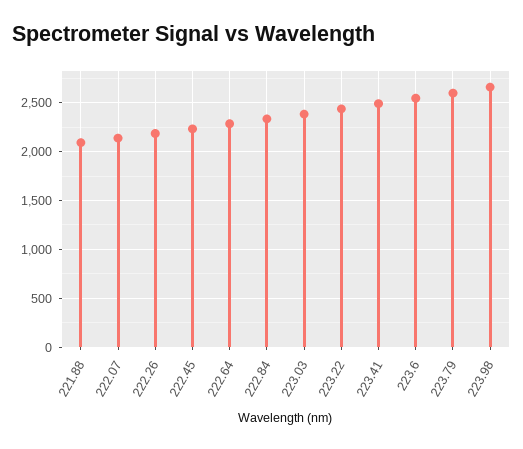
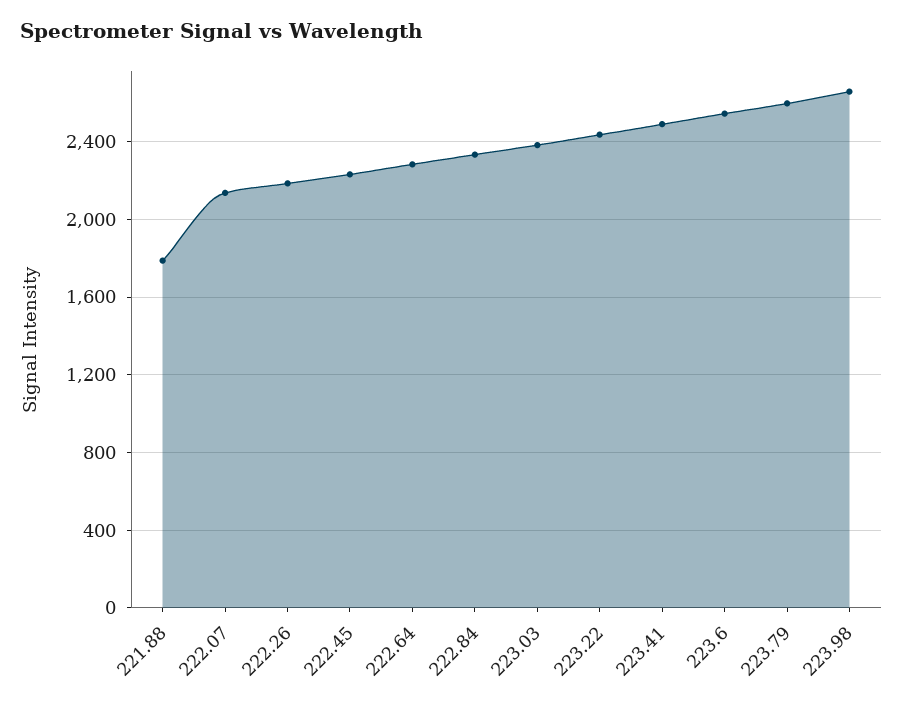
  {
-   "221.88": 2100,
+   "221.88": 1800,
    "222.07": 2150,
    "222.26": 2200,
    "222.45": 2250,
    "222.64": 2300,
    "222.84": 2350,
    "223.03": 2400,
    "223.22": 2450,
    "223.41": 2500,
    "223.6": 2550,
    "223.79": 2600,
    "223.98": 2650
  }

